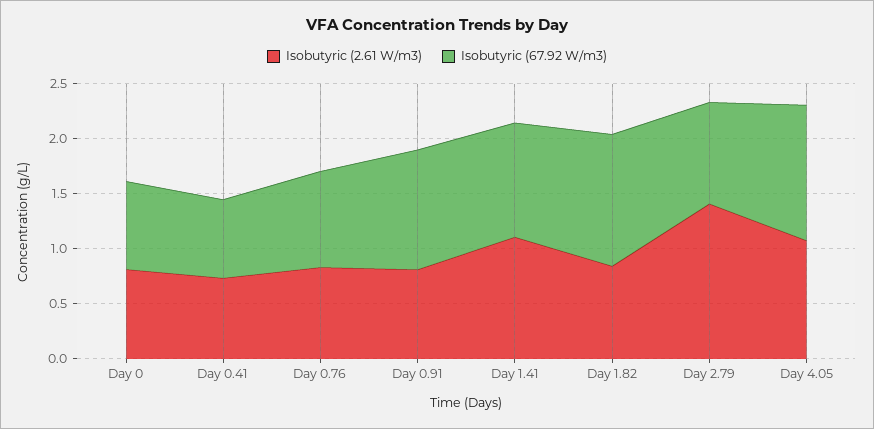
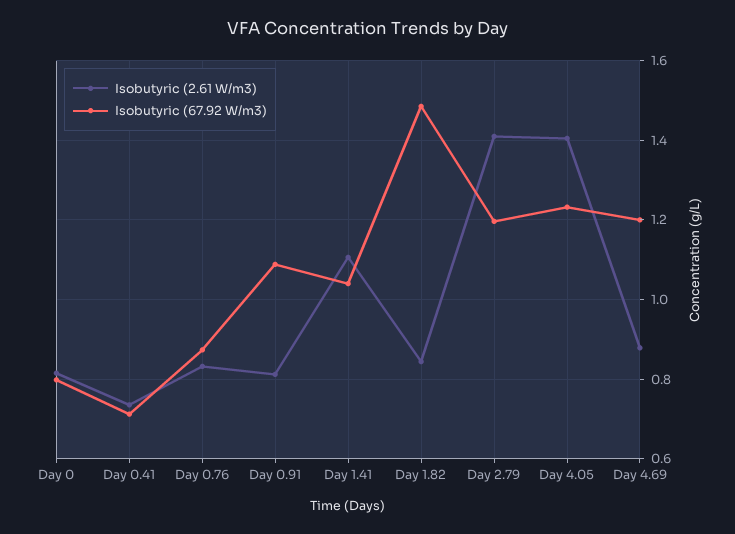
  {
    "Isobutyric (2.61 W/m3)": {
      "Day 0": 0.82,
      "Day 0.41": 0.74,
      "Day 0.76": 0.84,
      "Day 0.91": 0.82,
      "Day 1.41": 1.1,
      "Day 1.82": 0.84,
      "Day 2.79": 1.42,
-     "Day 4.05": 1.1
+     "Day 4.05": 1.4,
+     "Day 4.69": 0.88
    },
    "Isobutyric (67.92 W/m3)": {
      "Day 0": 0.8,
      "Day 0.41": 0.72,
      "Day 0.76": 0.88,
      "Day 0.91": 1.08,
      "Day 1.41": 1.04,
-     "Day 1.82": 1.2,
+     "Day 1.82": 1.48,
-     "Day 2.79": 0.9,
+     "Day 2.79": 1.2,
-     "Day 4.05": 1.24
+     "Day 4.05": 1.24,
+     "Day 4.69": 1.2
    }
  }

